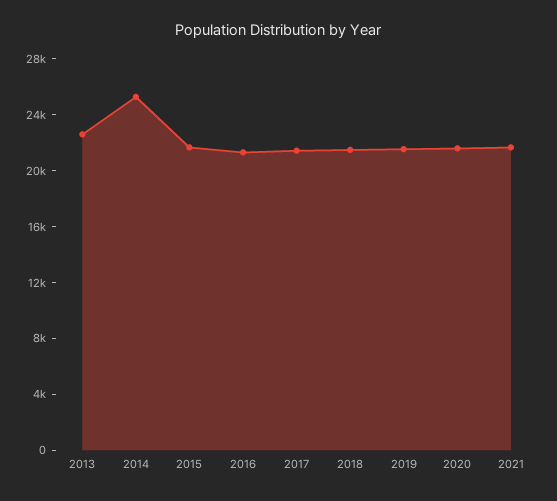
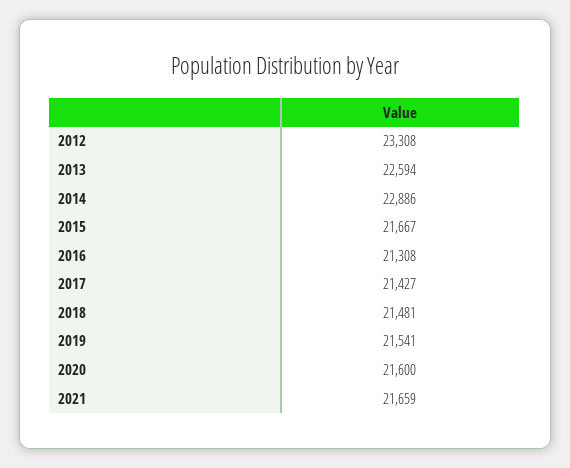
  {
    "2013": 22594,
-   "2014": 25000,
+   "2014": 22886,
    "2015": 21667,
    "2016": 21308,
    "2017": 21427,
    "2018": 21481,
    "2019": 21541,
    "2020": 21600,
-   "2021": 21659
+   "2021": 21659,
+   "2012": 23308
  }

